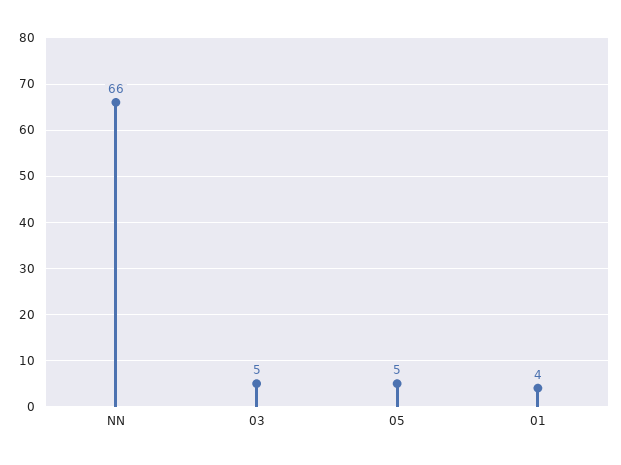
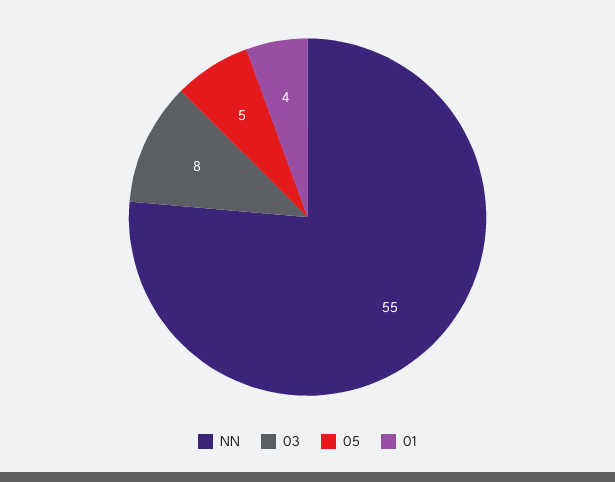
  {
-   "NN": 66,
+   "NN": 55,
-   "03": 5,
+   "03": 8,
    "05": 5,
    "01": 4
  }

